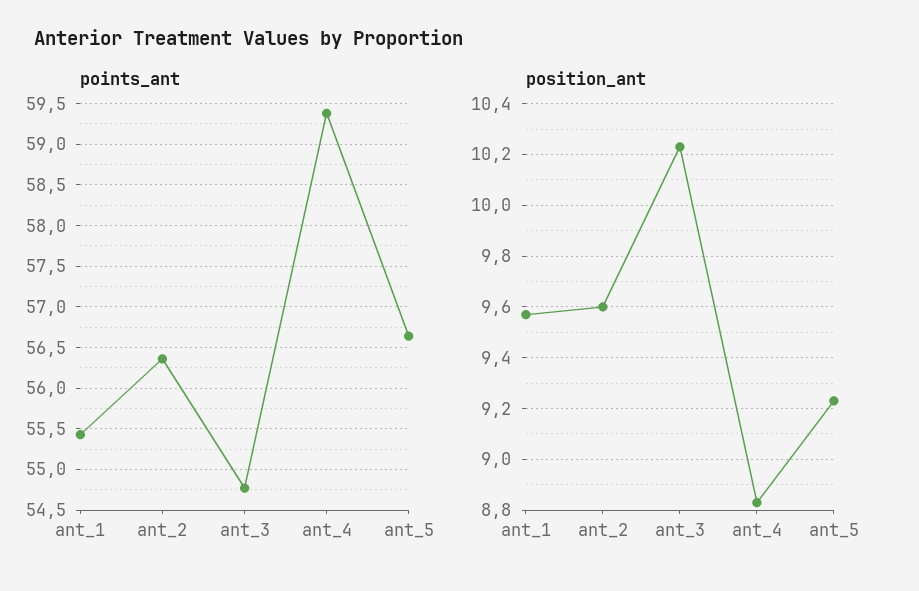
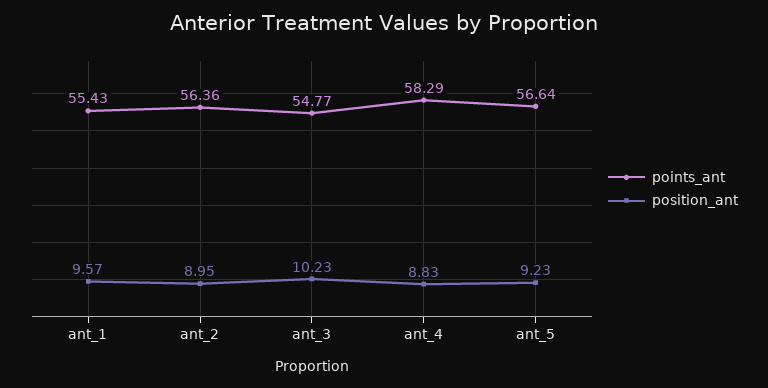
  {
    "points_ant": {
      "ant_1": 55.43,
      "ant_2": 56.36,
      "ant_3": 54.77,
-     "ant_4": 59.4,
+     "ant_4": 58.29,
      "ant_5": 56.64
    },
    "position_ant": {
      "ant_1": 9.57,
-     "ant_2": 9.6,
+     "ant_2": 8.95,
      "ant_3": 10.23,
      "ant_4": 8.83,
      "ant_5": 9.23
    }
  }

